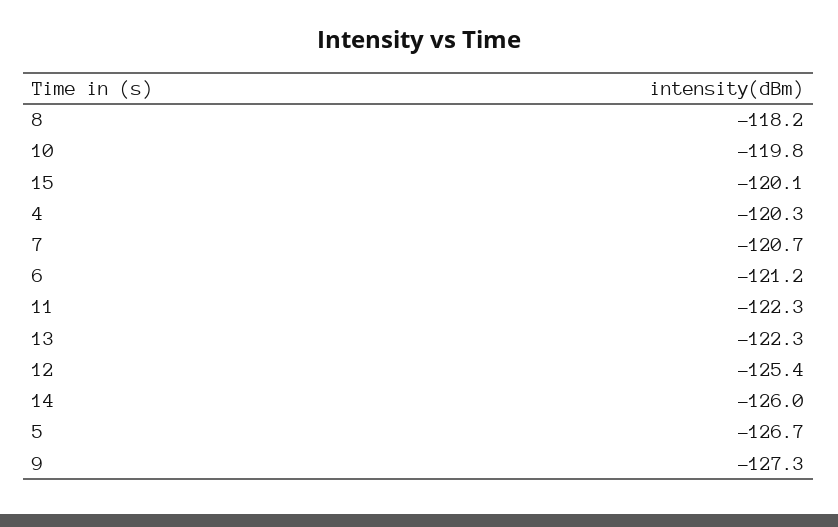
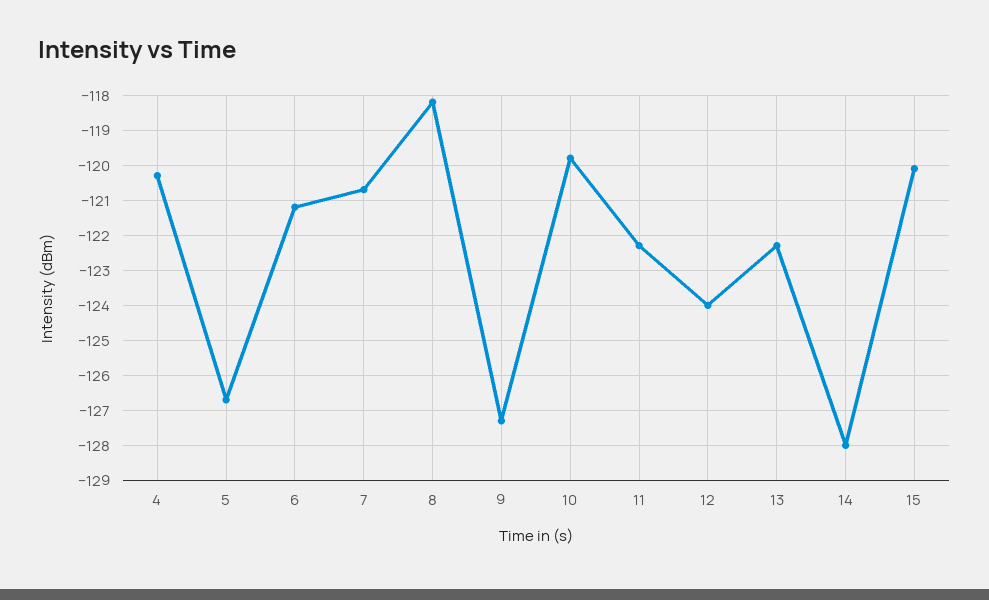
  {
    "8": -118.2,
    "10": -119.8,
    "15": -120.1,
    "4": -120.3,
    "7": -120.7,
    "6": -121.2,
    "11": -122.3,
    "13": -122.3,
-   "12": -125.4,
+   "12": -124,
-   "14": -126,
+   "14": -128,
    "5": -126.7,
    "9": -127.3
  }

